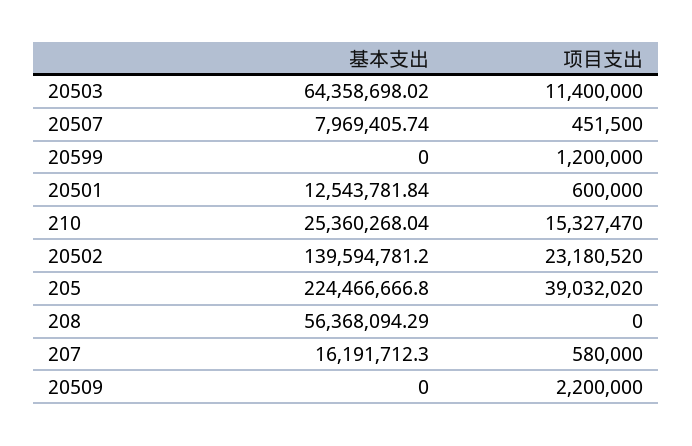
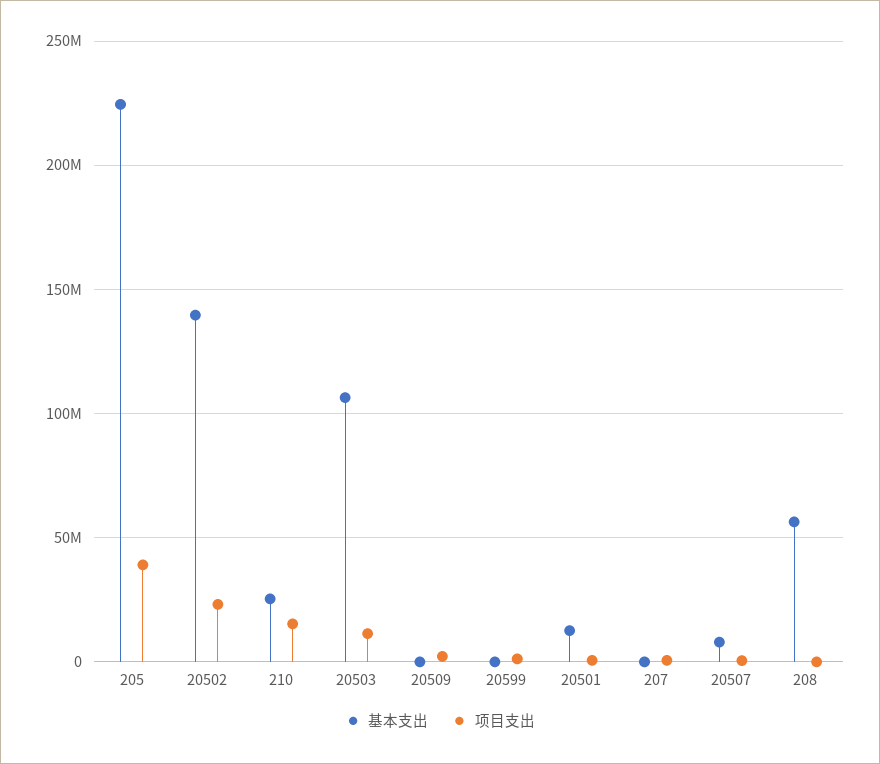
  {
    "基本支出": {
-     "20503": 64358698.02,
+     "20503": 105000000,
      "20507": 7969405.74,
      "20599": 0,
      "20501": 12543781.84,
      "210": 25360268.04,
      "20502": 139594781.2,
      "205": 224466666.8,
      "208": 56368094.29,
-     "207": 16191712.3,
+     "207": 0,
      "20509": 0
    },
    "项目支出": {
      "20503": 11400000,
      "20507": 451500,
      "20599": 1200000,
      "20501": 600000,
      "210": 15327470,
      "20502": 23180520,
      "205": 39032020,
      "208": 0,
      "207": 580000,
      "20509": 2200000
    }
  }

